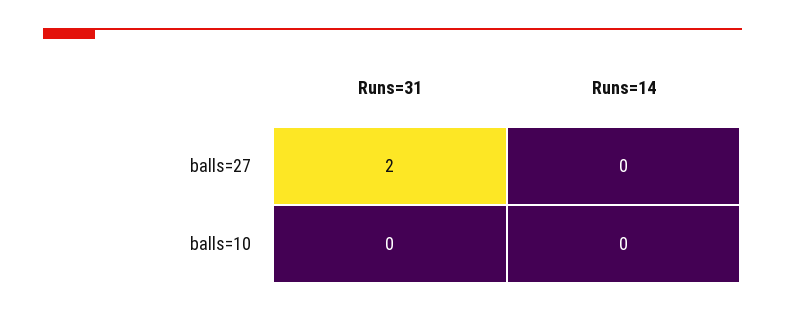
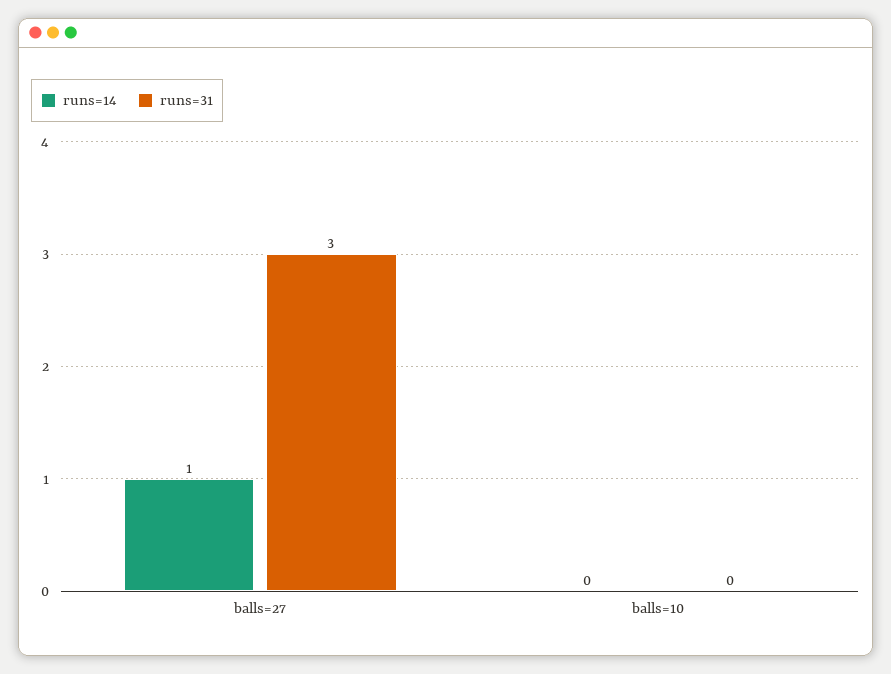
  {
    "Runs=31": {
-     "balls=27": 2,
+     "balls=27": 3,
      "balls=10": 0
    },
    "Runs=14": {
-     "balls=27": 0,
+     "balls=27": 1,
      "balls=10": 0
    }
  }

